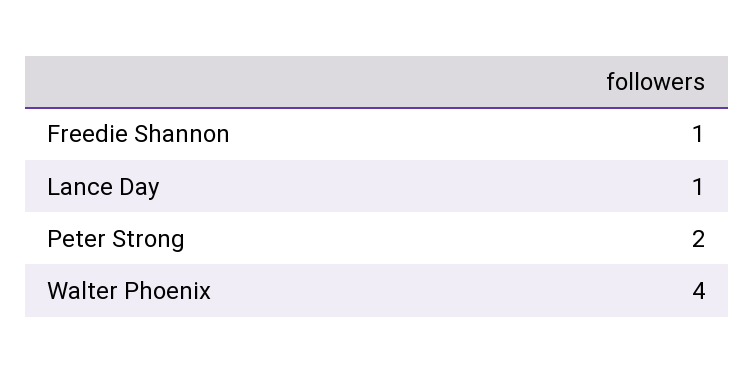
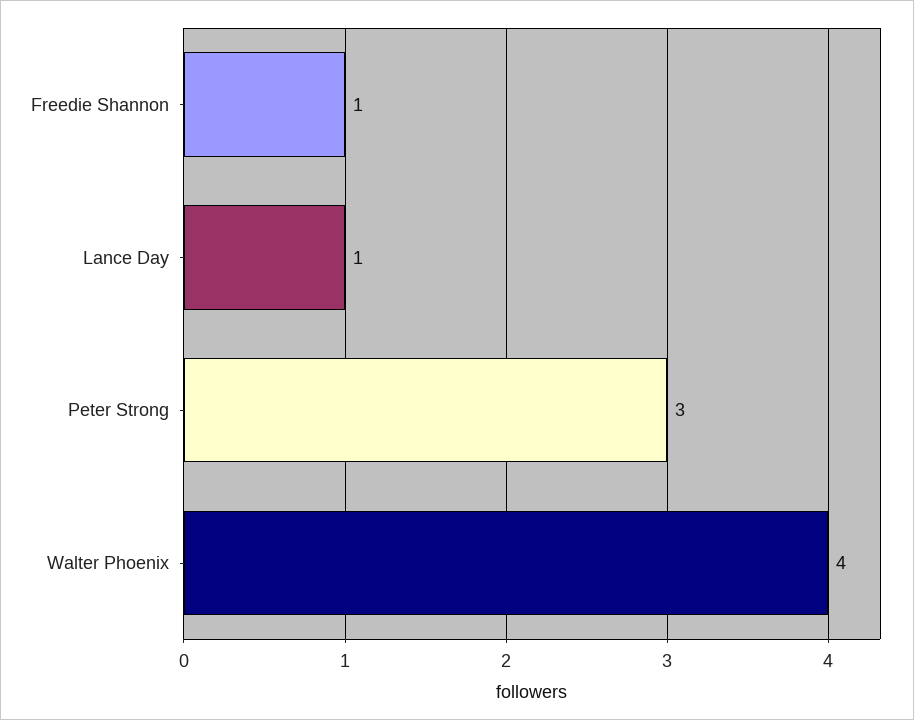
  {
    "Freedie Shannon": 1,
    "Lance Day": 1,
-   "Peter Strong": 2,
+   "Peter Strong": 3,
    "Walter Phoenix": 4
  }

